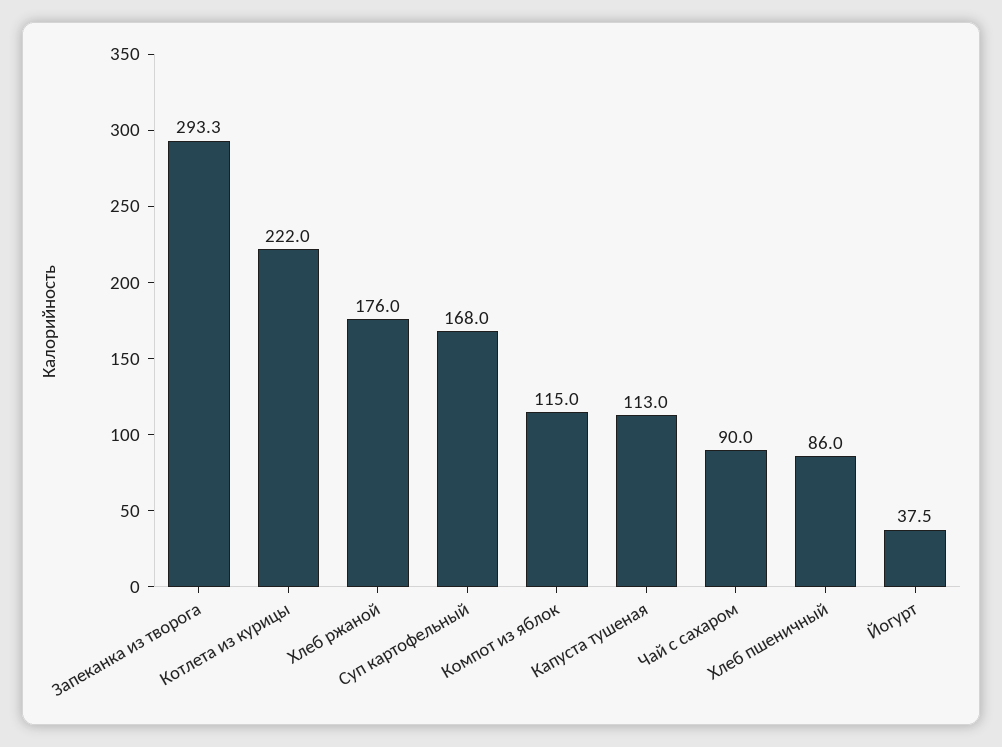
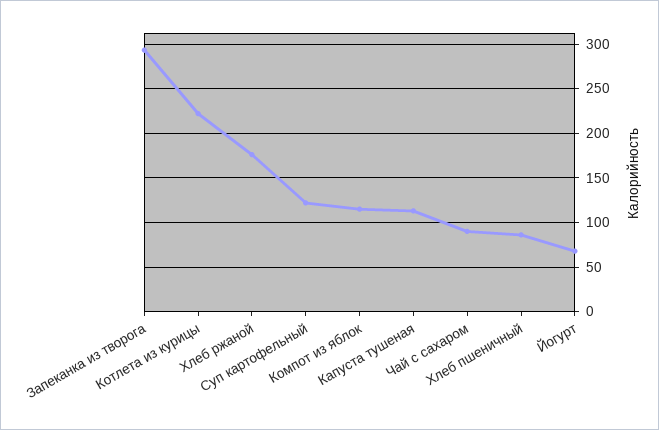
  {
    "Запеканка из творога": 293.3,
    "Котлета из курицы": 222,
    "Хлеб ржаной": 176,
-   "Суп картофельный": 168,
+   "Суп картофельный": 120,
    "Компот из яблок": 115,
    "Капуста тушеная": 113,
    "Чай с сахаром": 90,
    "Хлеб пшеничный": 86,
-   "Йогурт": 37.5
+   "Йогурт": 70
  }

